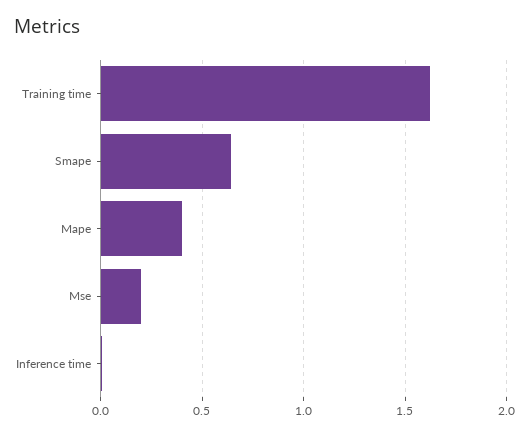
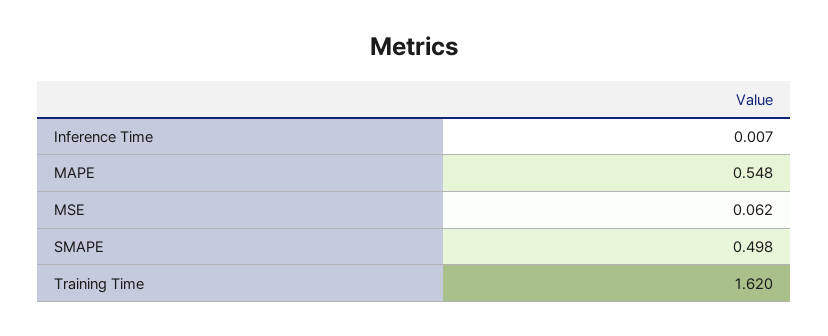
  {
    "Training time": 1.62,
-   "Smape": 0.65,
+   "Smape": 0.498,
-   "Mape": 0.4,
+   "Mape": 0.548,
-   "Mse": 0.2,
+   "Mse": 0.062,
    "Inference time": 0.007
  }

